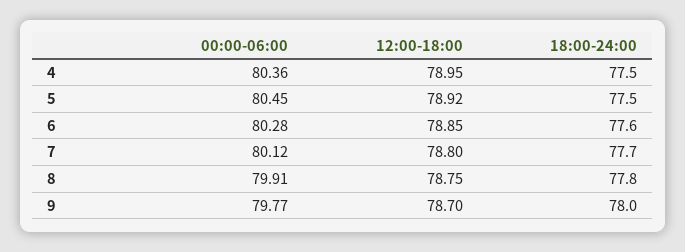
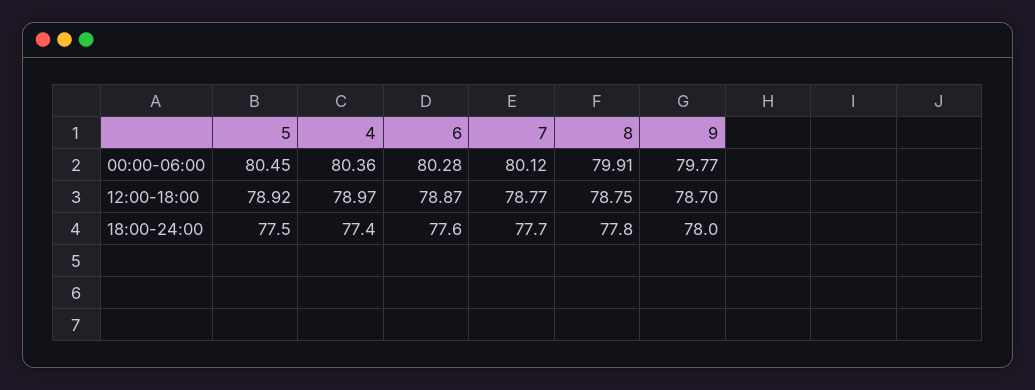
  {
    "00:00-06:00": {
      "4": 80.36,
      "5": 80.45,
      "6": 80.28,
      "7": 80.12,
      "8": 79.91,
      "9": 79.77
    },
    "12:00-18:00": {
-     "4": 78.95,
+     "4": 78.97,
      "5": 78.92,
-     "6": 78.85,
+     "6": 78.87,
-     "7": 78.8,
+     "7": 78.77,
      "8": 78.75,
      "9": 78.7
    },
    "18:00-24:00": {
-     "4": 77.5,
+     "4": 77.4,
      "5": 77.5,
      "6": 77.6,
      "7": 77.7,
      "8": 77.8,
      "9": 78
    }
  }

